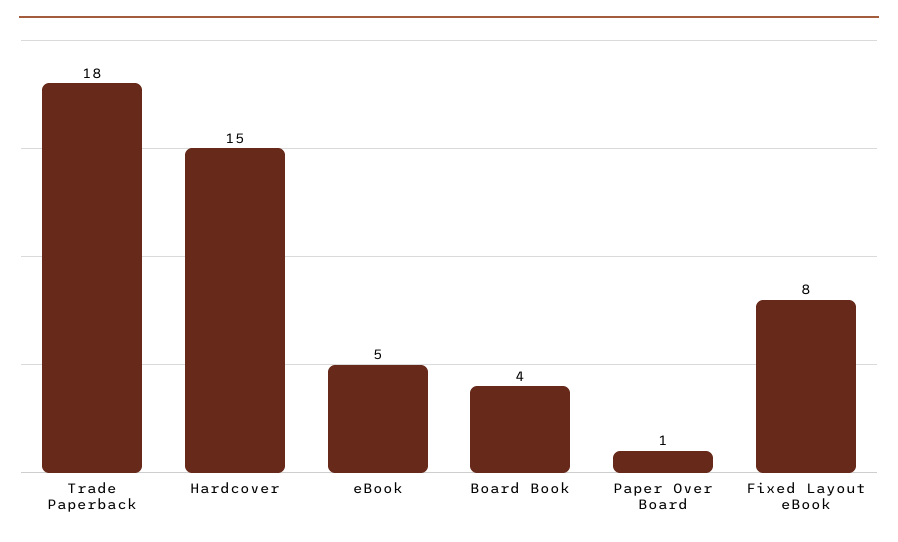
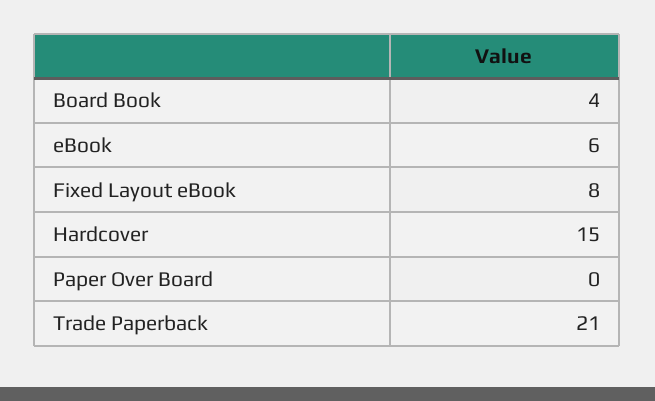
  {
-   "Trade Paperback": 18,
+   "Trade Paperback": 21,
    "Hardcover": 15,
-   "eBook": 5,
+   "eBook": 6,
    "Board Book": 4,
-   "Paper Over Board": 1,
+   "Paper Over Board": 0,
    "Fixed Layout eBook": 8
  }

